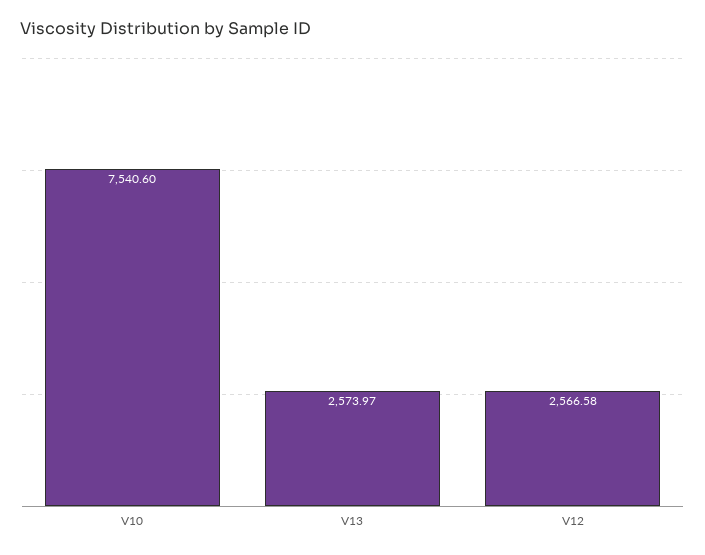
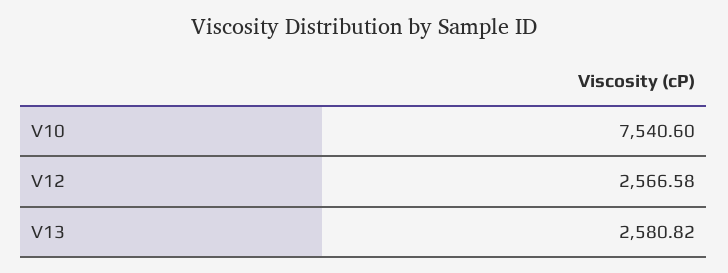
  {
    "V10": 7540.6,
-   "V13": 2573.97,
+   "V13": 2580.82,
    "V12": 2566.58
  }

